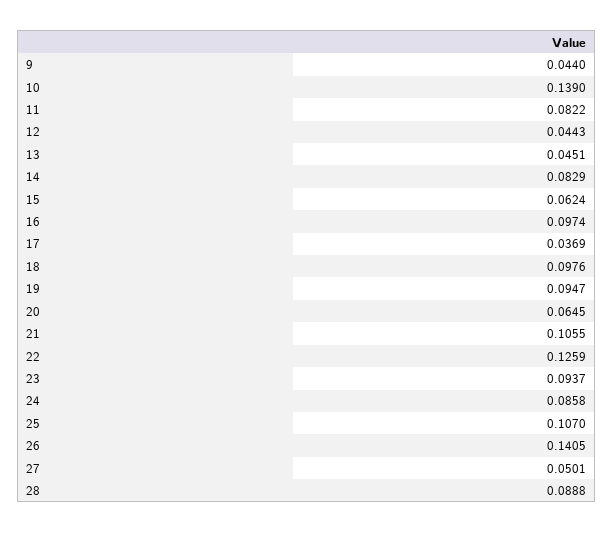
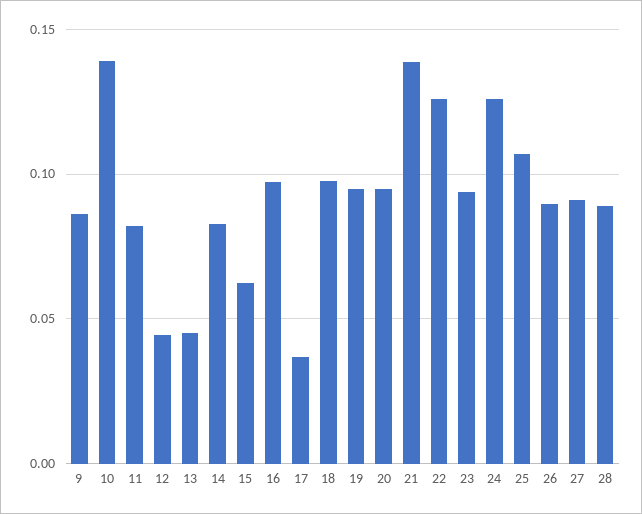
  {
-   "9": 0.044,
+   "9": 0.085,
    "10": 0.139,
    "11": 0.0822,
    "12": 0.0443,
    "13": 0.0451,
    "14": 0.0829,
    "15": 0.0624,
    "16": 0.0974,
    "17": 0.0369,
    "18": 0.0976,
    "19": 0.0947,
-   "20": 0.0645,
+   "20": 0.095,
-   "21": 0.1055,
+   "21": 0.14,
    "22": 0.1259,
    "23": 0.0937,
-   "24": 0.0858,
+   "24": 0.125,
    "25": 0.107,
-   "26": 0.1405,
+   "26": 0.09,
-   "27": 0.0501,
+   "27": 0.09,
    "28": 0.0888
  }

